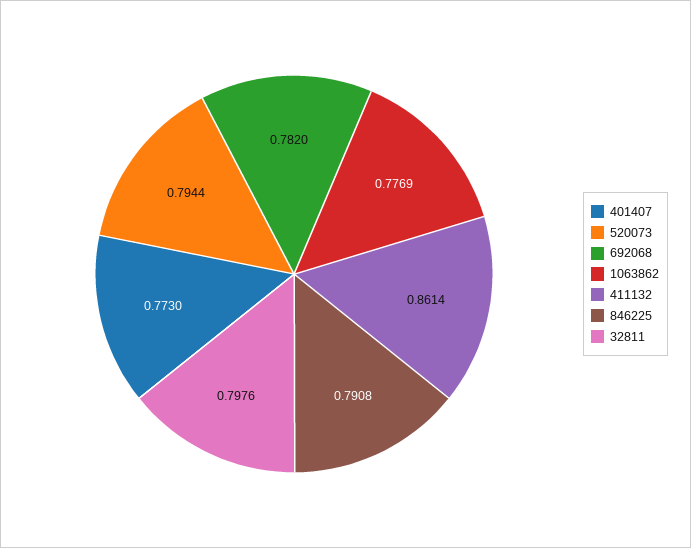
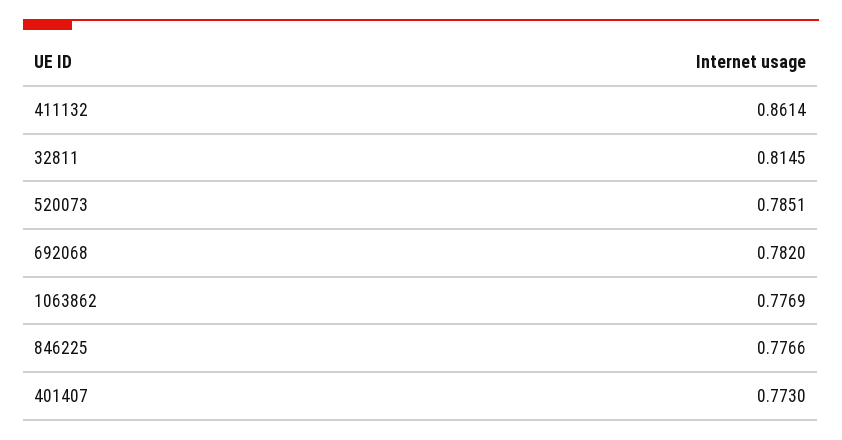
  {
    "401407": 0.773,
-   "520073": 0.7944,
+   "520073": 0.7851,
    "692068": 0.782,
    "1063862": 0.7769,
    "411132": 0.8614,
-   "846225": 0.7908,
+   "846225": 0.7766,
-   "32811": 0.7976
+   "32811": 0.8145
  }

